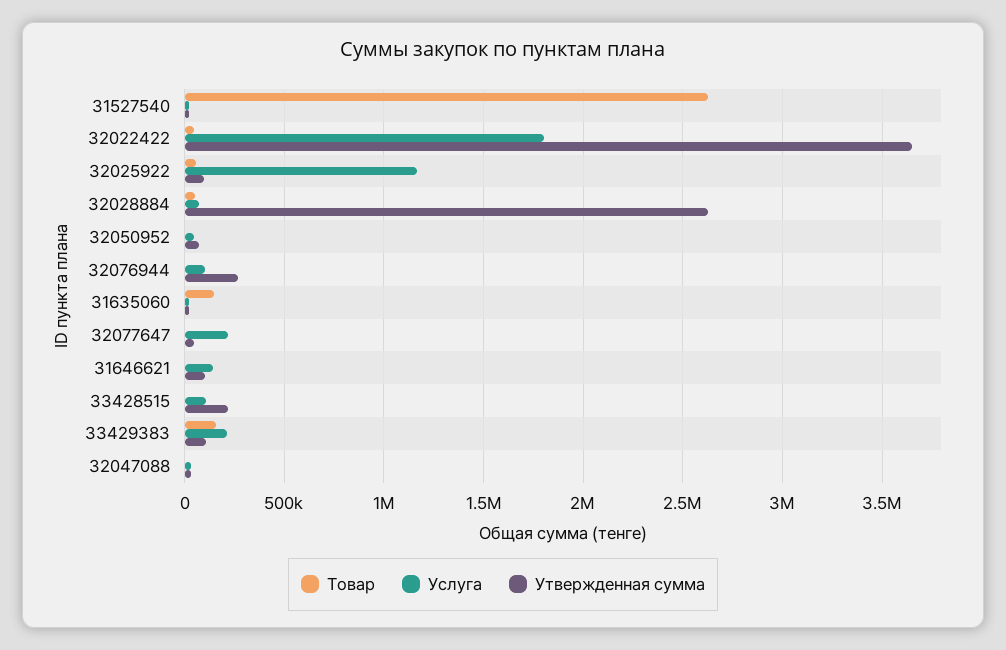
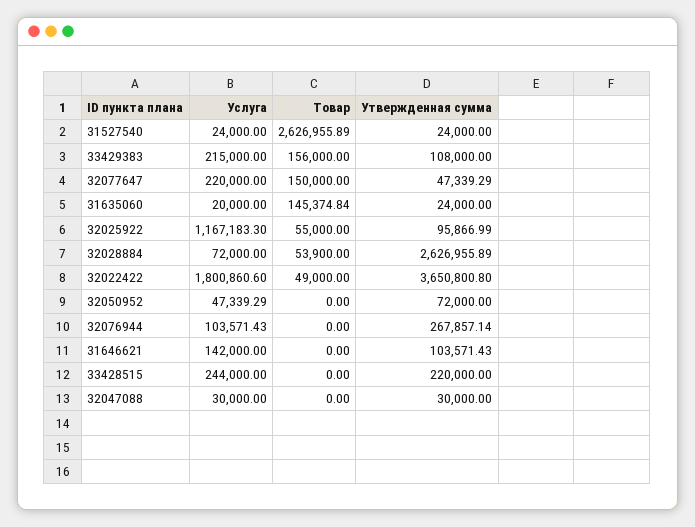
  {
    "Товар": {
      "31527540": 2626955.89,
      "32022422": 49000,
      "32025922": 55000,
      "32028884": 53900,
      "32050952": 0,
      "32076944": 0,
      "31635060": 145374.84,
-     "32077647": 0,
+     "32077647": 150000,
      "31646621": 0,
      "33428515": 0,
      "33429383": 156000,
      "32047088": 0
    },
    "Услуга": {
      "31527540": 24000,
      "32022422": 1800860.6,
      "32025922": 1167183.3,
      "32028884": 72000,
      "32050952": 47339.29,
      "32076944": 103571.43,
      "31635060": 20000,
      "32077647": 220000,
      "31646621": 142000,
-     "33428515": 100000,
+     "33428515": 244000,
      "33429383": 215000,
      "32047088": 30000
    },
    "Утвержденная сумма": {
      "31527540": 24000,
      "32022422": 3650800.8,
      "32025922": 95866.99,
      "32028884": 2626955.89,
      "32050952": 72000,
      "32076944": 267857.14,
      "31635060": 24000,
      "32077647": 47339.29,
      "31646621": 103571.43,
      "33428515": 220000,
      "33429383": 108000,
      "32047088": 30000
    }
  }

